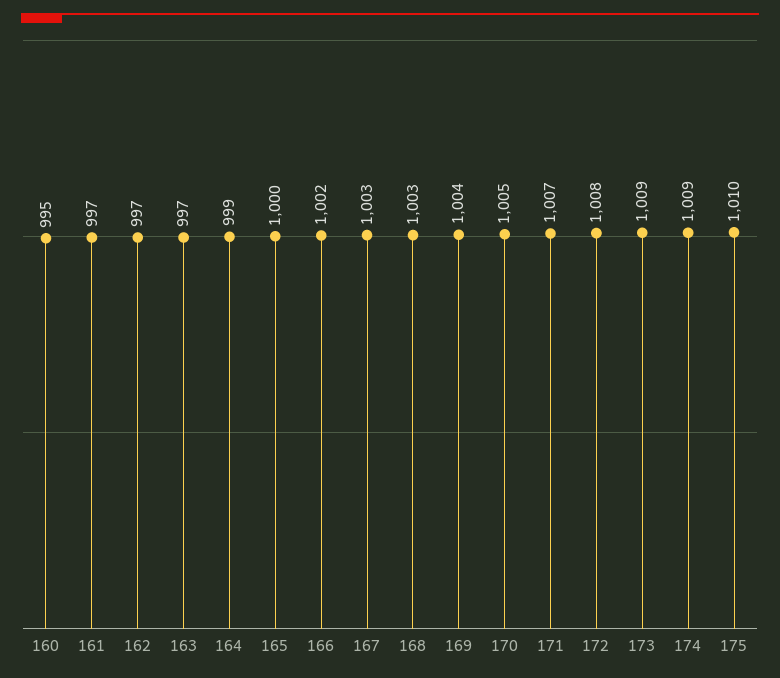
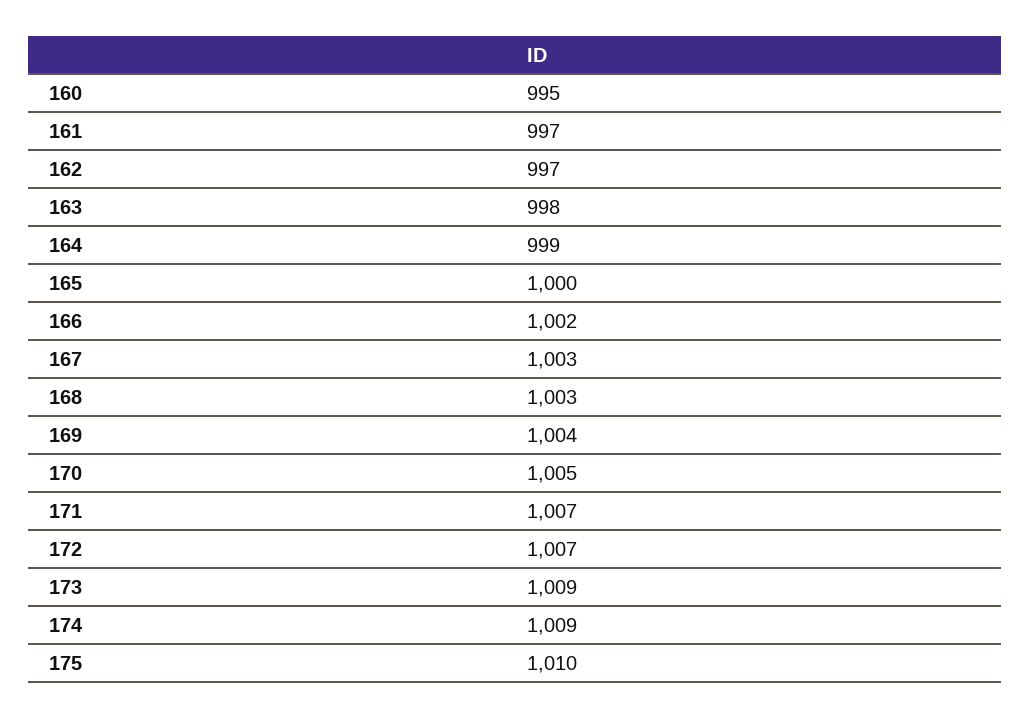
  {
    "160": 995,
    "161": 997,
    "162": 997,
-   "163": 997,
+   "163": 998,
    "164": 999,
    "165": 1000,
    "166": 1002,
    "167": 1003,
    "168": 1003,
    "169": 1004,
    "170": 1005,
    "171": 1007,
-   "172": 1008,
+   "172": 1007,
    "173": 1009,
    "174": 1009,
    "175": 1010
  }

